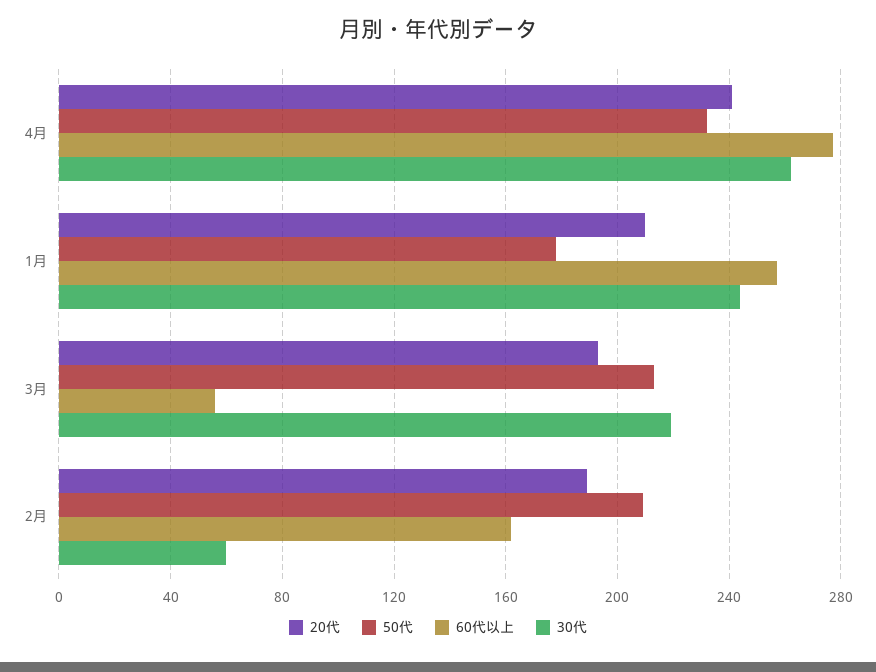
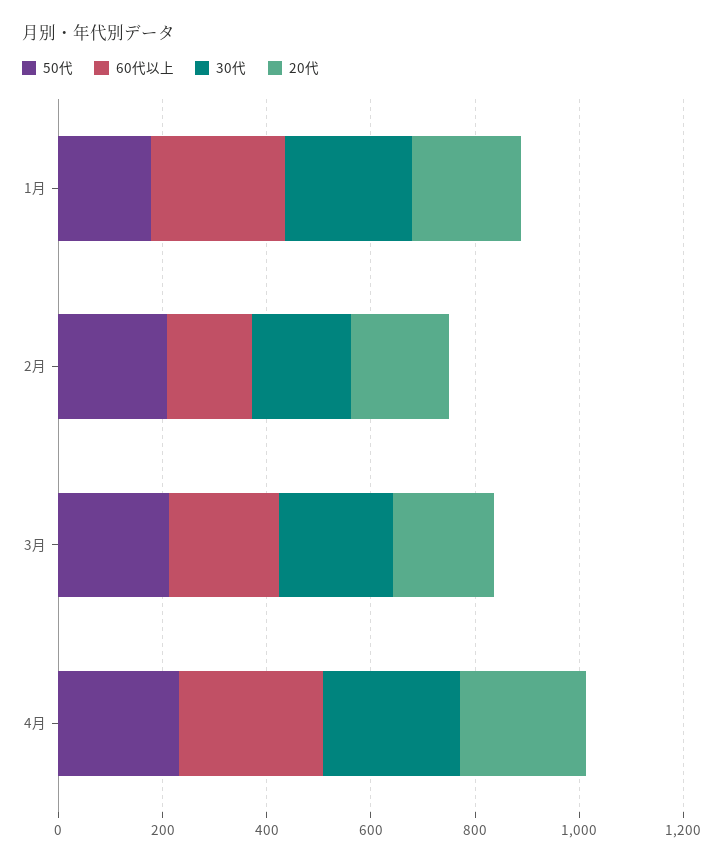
  {
    "20代": {
      "4月": 240,
      "1月": 210,
      "3月": 195,
      "2月": 190
    },
    "50代": {
      "4月": 230,
      "1月": 180,
      "3月": 215,
      "2月": 210
    },
    "60代以上": {
      "4月": 275,
      "1月": 255,
-     "3月": 55,
+     "3月": 200,
      "2月": 160
    },
    "30代": {
      "4月": 260,
      "1月": 245,
      "3月": 220,
-     "2月": 60
+     "2月": 200
    }
  }

